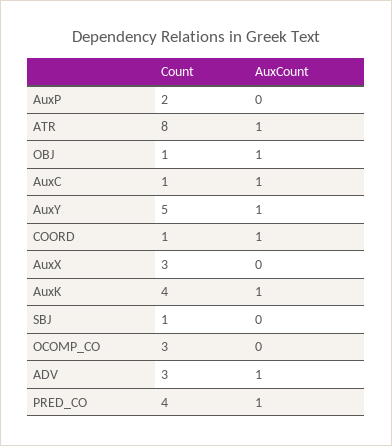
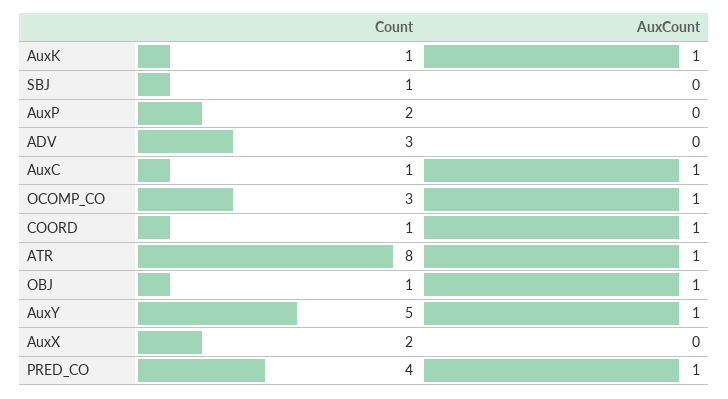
  {
    "Count": {
      "AuxP": 2,
      "ATR": 8,
      "OBJ": 1,
      "AuxC": 1,
      "AuxY": 5,
      "COORD": 1,
-     "AuxX": 3,
+     "AuxX": 2,
-     "AuxK": 4,
+     "AuxK": 1,
      "SBJ": 1,
      "OCOMP_CO": 3,
      "ADV": 3,
      "PRED_CO": 4
    },
    "AuxCount": {
      "AuxP": 0,
      "ATR": 1,
      "OBJ": 1,
      "AuxC": 1,
      "AuxY": 1,
      "COORD": 1,
      "AuxX": 0,
      "AuxK": 1,
      "SBJ": 0,
-     "OCOMP_CO": 0,
+     "OCOMP_CO": 1,
-     "ADV": 1,
+     "ADV": 0,
      "PRED_CO": 1
    }
  }

